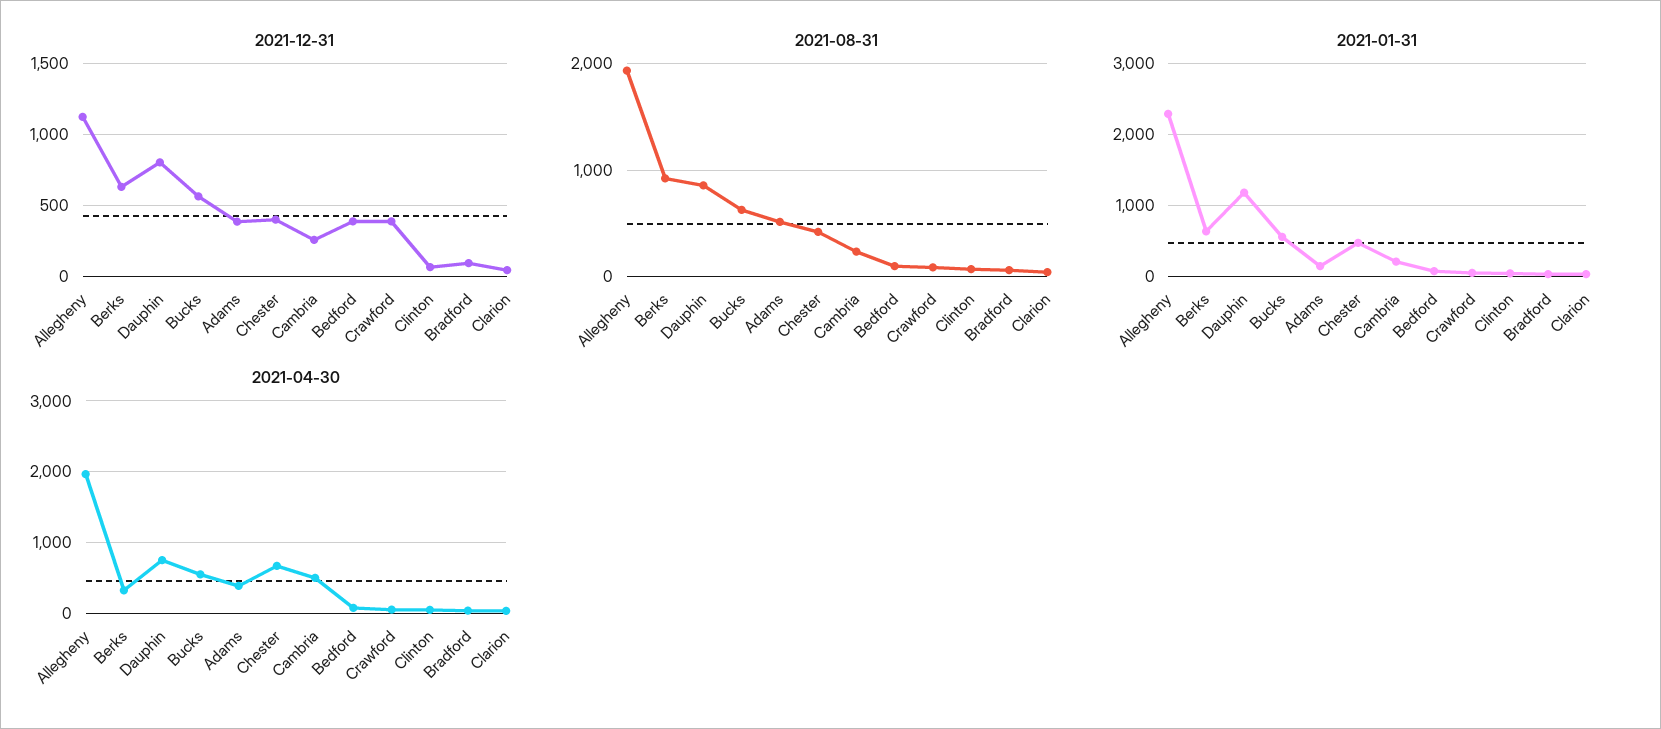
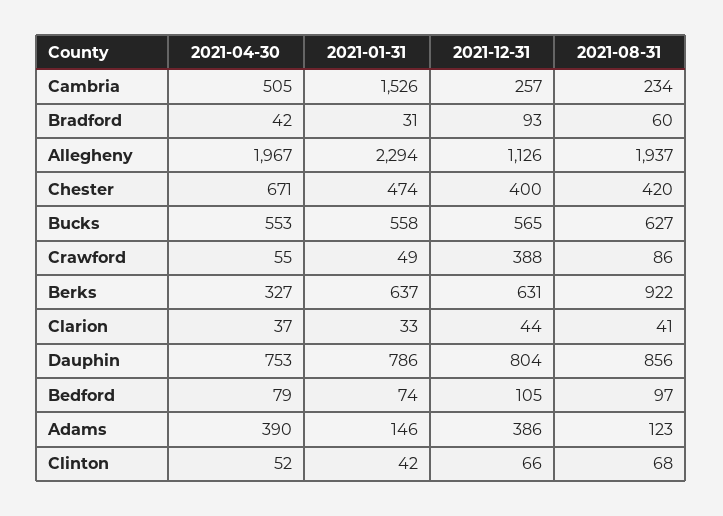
  {
    "2021-12-31": {
      "Allegheny": 1126,
      "Berks": 631,
      "Dauphin": 804,
      "Bucks": 565,
      "Adams": 386,
      "Chester": 400,
      "Cambria": 257,
-     "Bedford": 400,
+     "Bedford": 105,
      "Crawford": 388,
      "Clinton": 66,
      "Bradford": 93,
      "Clarion": 44
    },
    "2021-08-31": {
      "Allegheny": 1937,
      "Berks": 922,
      "Dauphin": 856,
      "Bucks": 627,
-     "Adams": 500,
+     "Adams": 123,
      "Chester": 420,
      "Cambria": 234,
      "Bedford": 97,
      "Crawford": 86,
      "Clinton": 68,
      "Bradford": 60,
      "Clarion": 41
    },
    "2021-01-31": {
      "Allegheny": 2294,
      "Berks": 637,
-     "Dauphin": 1200,
+     "Dauphin": 786,
      "Bucks": 558,
      "Adams": 146,
      "Chester": 474,
-     "Cambria": 200,
+     "Cambria": 1526,
      "Bedford": 74,
      "Crawford": 49,
      "Clinton": 42,
      "Bradford": 31,
      "Clarion": 33
    },
    "2021-04-30": {
      "Allegheny": 1967,
      "Berks": 327,
      "Dauphin": 753,
      "Bucks": 553,
      "Adams": 390,
      "Chester": 671,
      "Cambria": 505,
      "Bedford": 79,
      "Crawford": 55,
      "Clinton": 52,
      "Bradford": 42,
      "Clarion": 37
    }
  }

